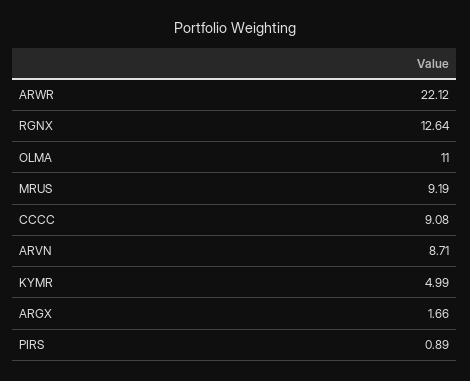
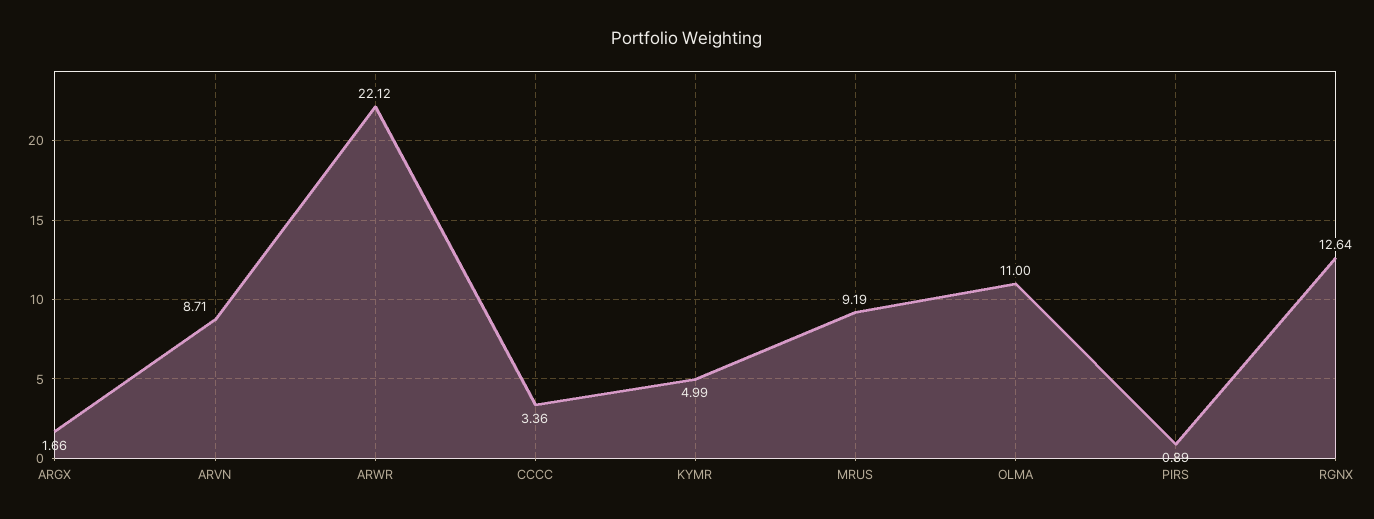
  {
    "ARWR": 22.12,
    "RGNX": 12.64,
    "OLMA": 11,
    "MRUS": 9.19,
-   "CCCC": 9.08,
+   "CCCC": 3.36,
    "ARVN": 8.71,
    "KYMR": 4.99,
    "ARGX": 1.66,
    "PIRS": 0.89
  }

